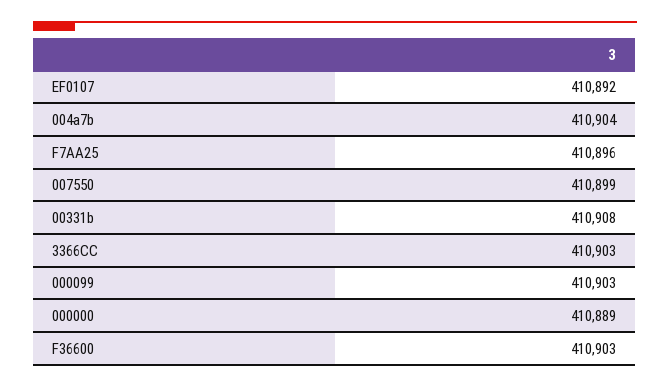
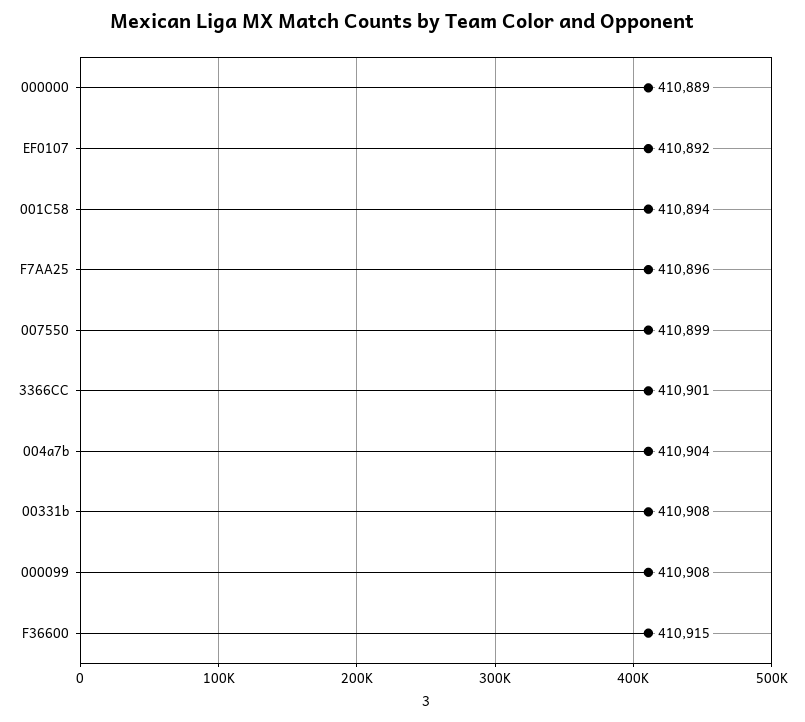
  {
    "EF0107": 410892,
    "004a7b": 410904,
    "F7AA25": 410896,
    "007550": 410899,
    "00331b": 410908,
-   "3366CC": 410903,
+   "3366CC": 410901,
-   "000099": 410903,
+   "000099": 410908,
    "000000": 410889,
-   "F36600": 410903
+   "F36600": 410915,
+   "001C58": 410894
  }

